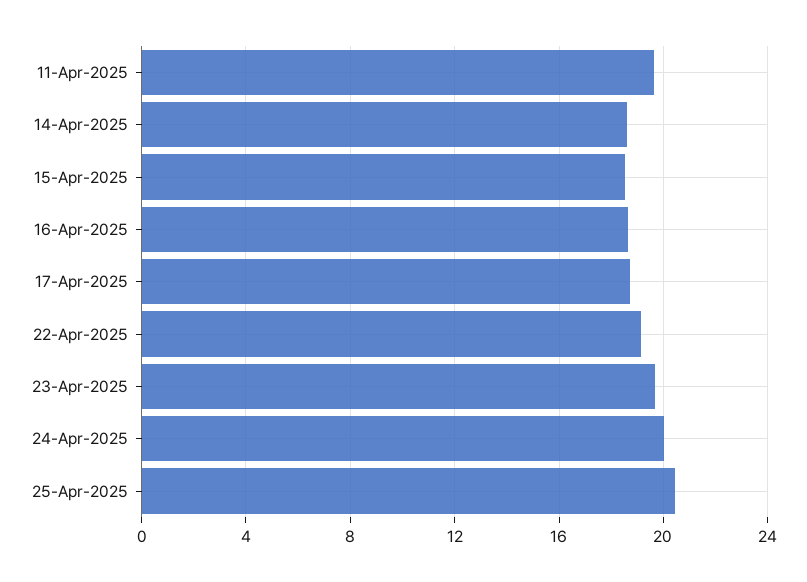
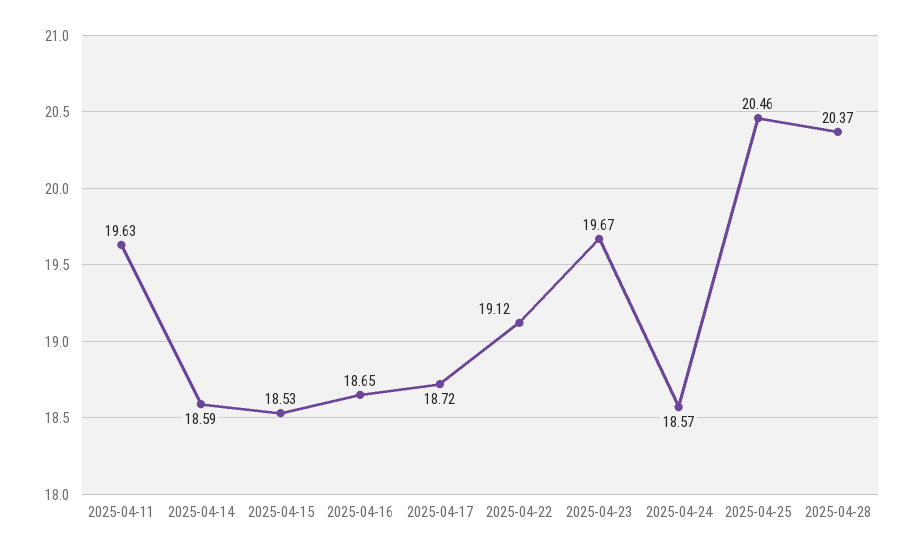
  {
    "11-Apr-2025": 19.63,
    "14-Apr-2025": 18.59,
    "15-Apr-2025": 18.53,
    "16-Apr-2025": 18.65,
    "17-Apr-2025": 18.72,
    "22-Apr-2025": 19.12,
    "23-Apr-2025": 19.67,
-   "24-Apr-2025": 20,
+   "24-Apr-2025": 18.57,
-   "25-Apr-2025": 20.46
+   "25-Apr-2025": 20.46,
+   "2025-04-28": 20.37
  }

